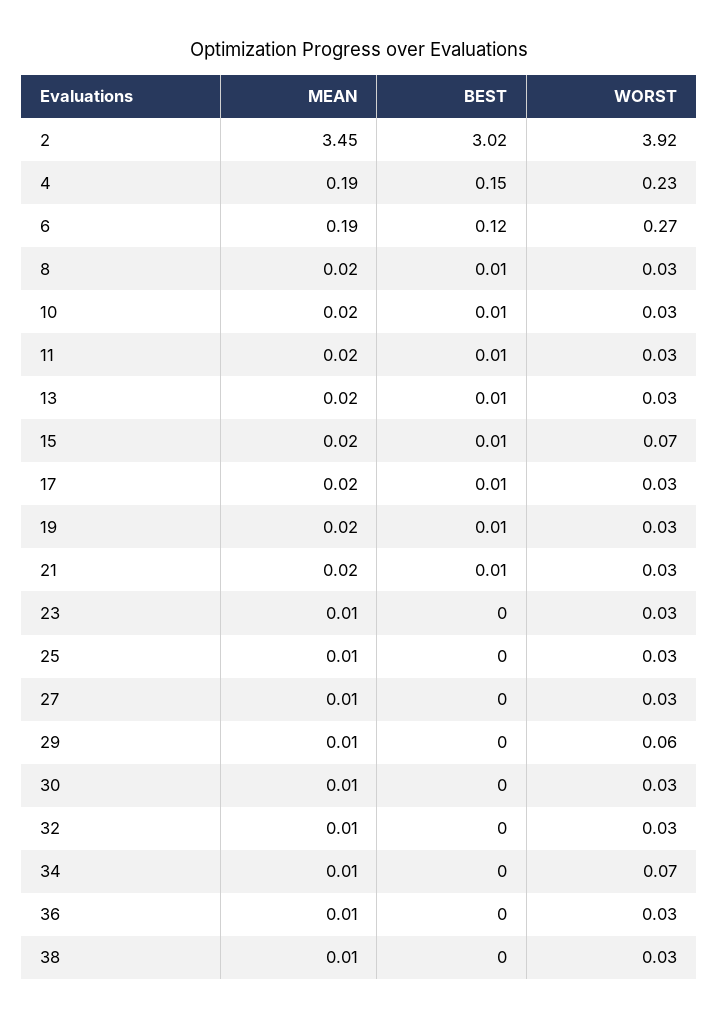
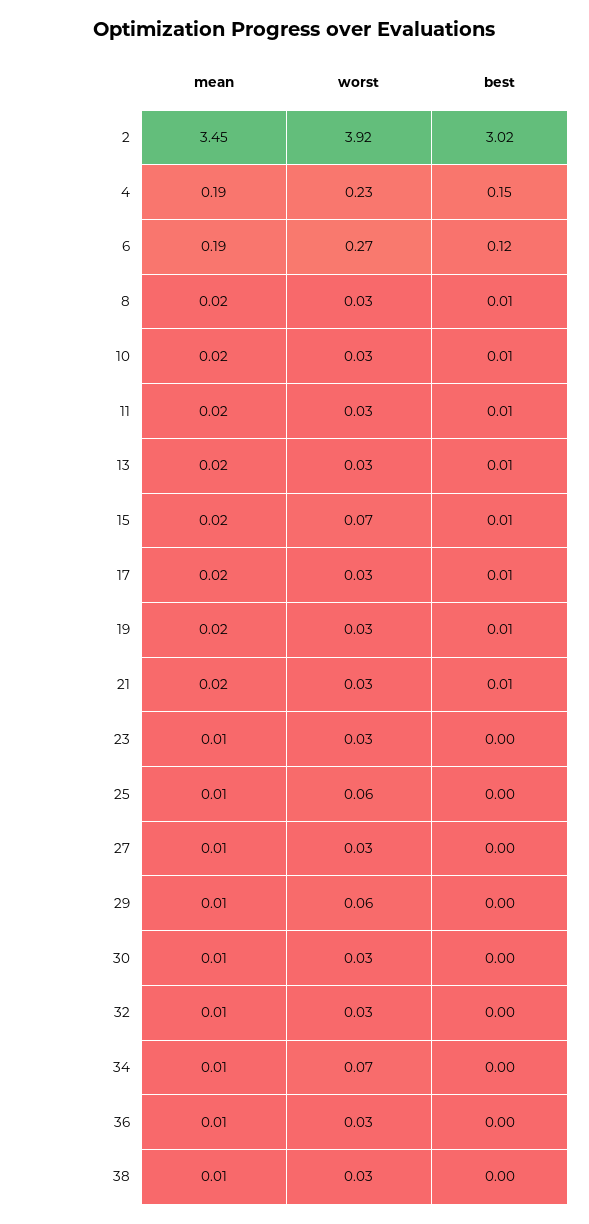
  {
    "MEAN": {
      "2": 3.45,
      "4": 0.19,
      "6": 0.19,
      "8": 0.02,
      "10": 0.02,
      "11": 0.02,
      "13": 0.02,
      "15": 0.02,
      "17": 0.02,
      "19": 0.02,
      "21": 0.02,
      "23": 0.01,
      "25": 0.01,
      "27": 0.01,
      "29": 0.01,
      "30": 0.01,
      "32": 0.01,
      "34": 0.01,
      "36": 0.01,
      "38": 0.01
    },
    "BEST": {
      "2": 3.02,
      "4": 0.15,
      "6": 0.12,
      "8": 0.01,
      "10": 0.01,
      "11": 0.01,
      "13": 0.01,
      "15": 0.01,
      "17": 0.01,
      "19": 0.01,
      "21": 0.01,
      "23": 0,
      "25": 0,
      "27": 0,
      "29": 0,
      "30": 0,
      "32": 0,
      "34": 0,
      "36": 0,
      "38": 0
    },
    "WORST": {
      "2": 3.92,
      "4": 0.23,
      "6": 0.27,
      "8": 0.03,
      "10": 0.03,
      "11": 0.03,
      "13": 0.03,
      "15": 0.07,
      "17": 0.03,
      "19": 0.03,
      "21": 0.03,
      "23": 0.03,
-     "25": 0.03,
+     "25": 0.06,
      "27": 0.03,
      "29": 0.06,
      "30": 0.03,
      "32": 0.03,
      "34": 0.07,
      "36": 0.03,
      "38": 0.03
    }
  }

